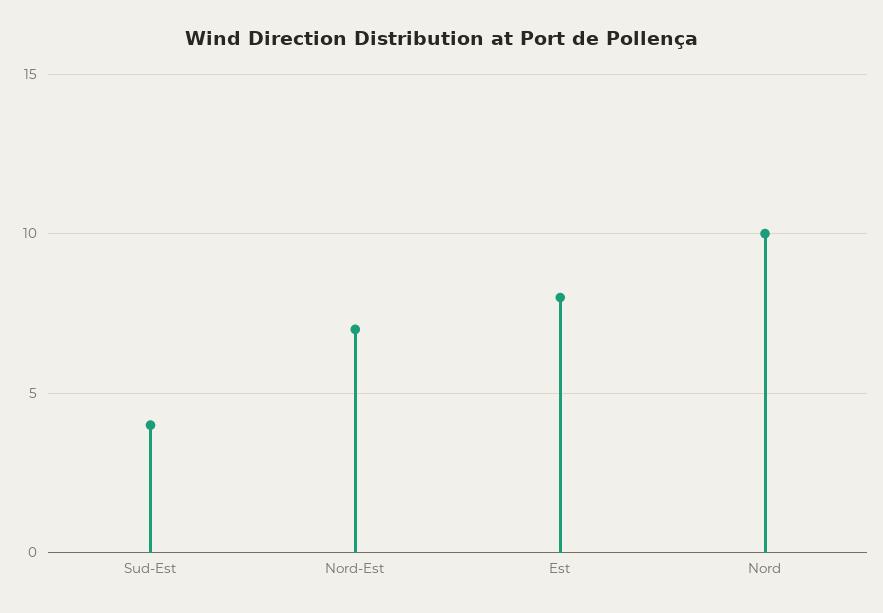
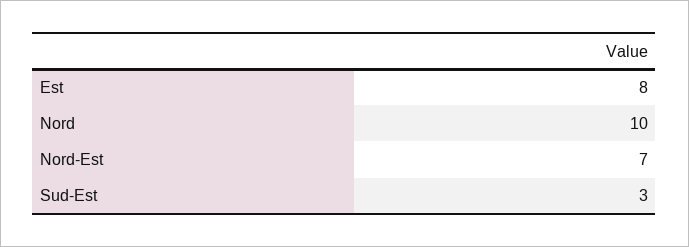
  {
-   "Sud-Est": 4,
+   "Sud-Est": 3,
    "Nord-Est": 7,
    "Est": 8,
    "Nord": 10
  }

